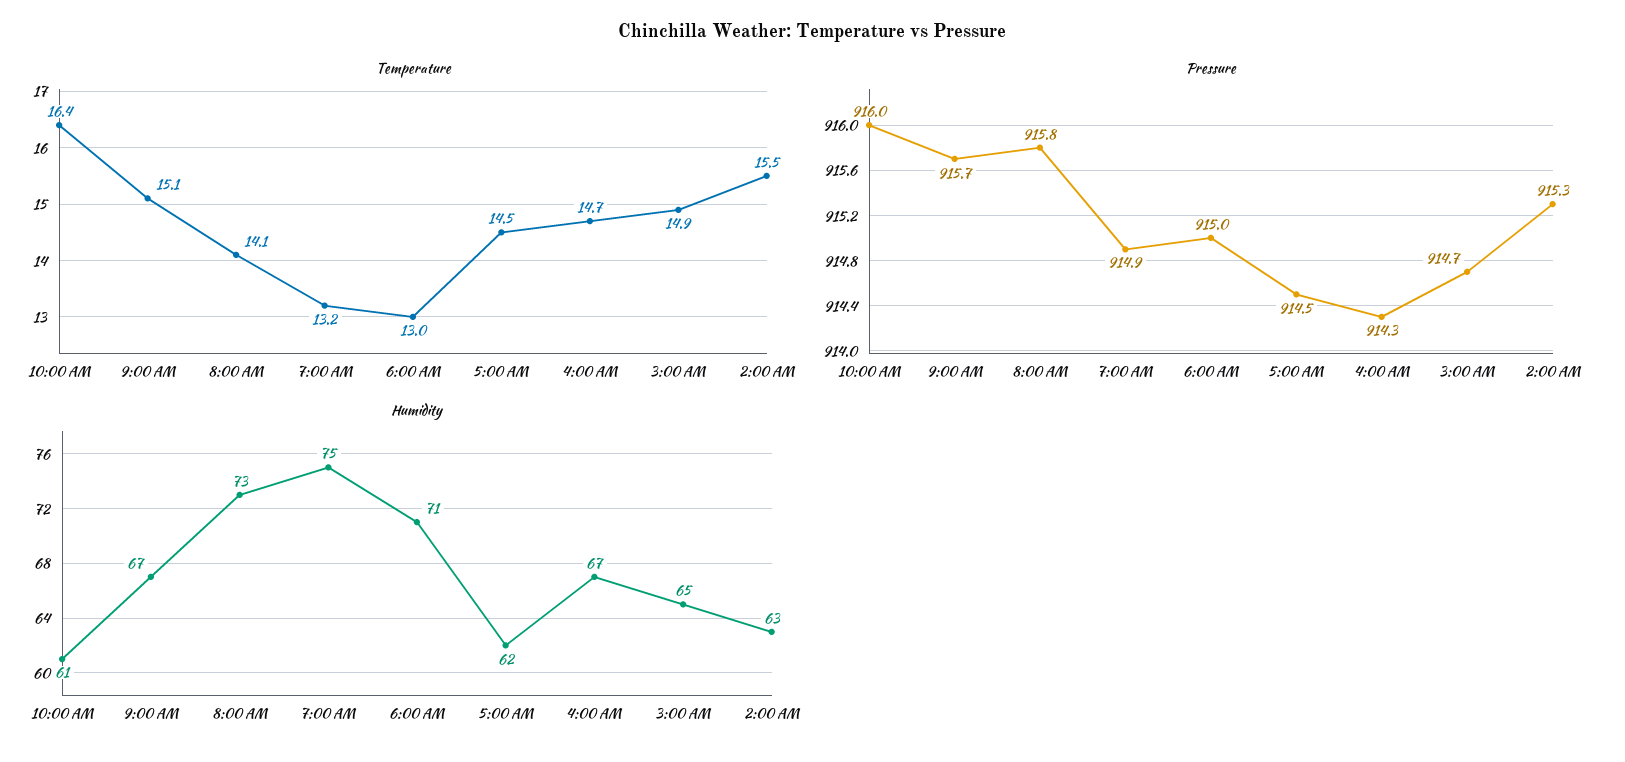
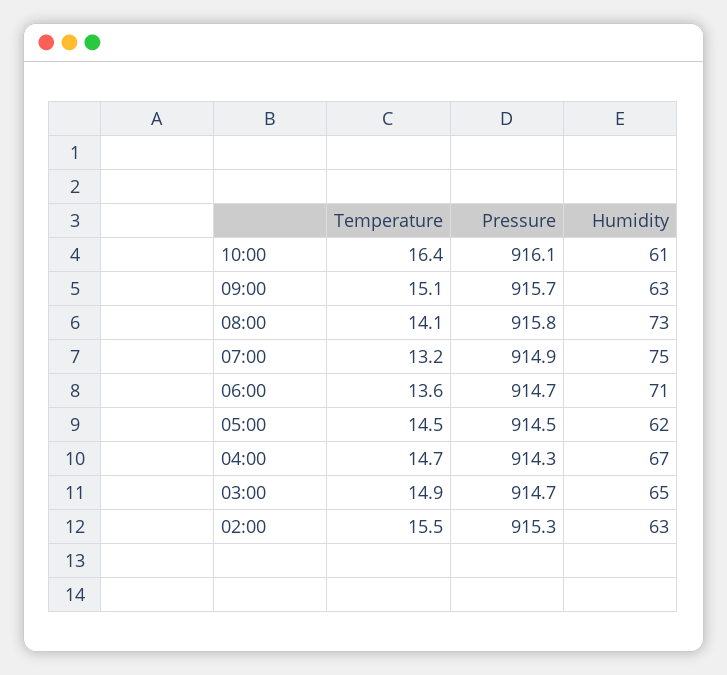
  {
    "Temperature": {
      "10:00 AM": 16.4,
      "9:00 AM": 15.1,
      "8:00 AM": 14.1,
      "7:00 AM": 13.2,
-     "6:00 AM": 13,
+     "6:00 AM": 13.6,
      "5:00 AM": 14.5,
      "4:00 AM": 14.7,
      "3:00 AM": 14.9,
      "2:00 AM": 15.5
    },
    "Pressure": {
-     "10:00 AM": 916,
+     "10:00 AM": 916.1,
      "9:00 AM": 915.7,
      "8:00 AM": 915.8,
      "7:00 AM": 914.9,
-     "6:00 AM": 915,
+     "6:00 AM": 914.7,
      "5:00 AM": 914.5,
      "4:00 AM": 914.3,
      "3:00 AM": 914.7,
      "2:00 AM": 915.3
    },
    "Humidity": {
      "10:00 AM": 61,
-     "9:00 AM": 67,
+     "9:00 AM": 63,
      "8:00 AM": 73,
      "7:00 AM": 75,
      "6:00 AM": 71,
      "5:00 AM": 62,
      "4:00 AM": 67,
      "3:00 AM": 65,
      "2:00 AM": 63
    }
  }

